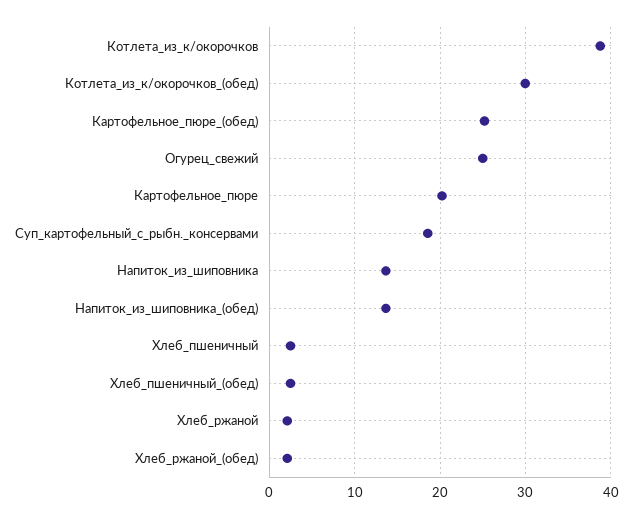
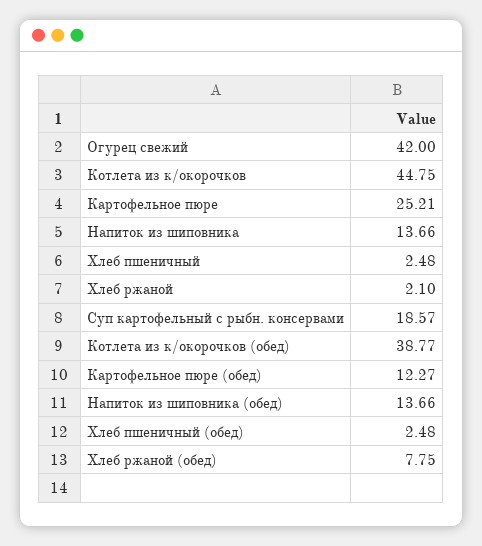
  {
-   "Котлета_из_к/окорочков": 39,
+   "Котлета_из_к/окорочков": 44.75,
-   "Котлета_из_к/окорочков_(обед)": 30,
+   "Котлета_из_к/окорочков_(обед)": 38.77,
-   "Картофельное_пюре_(обед)": 25,
+   "Картофельное_пюре_(обед)": 12.27,
-   "Огурец_свежий": 25,
+   "Огурец_свежий": 42,
-   "Картофельное_пюре": 20,
+   "Картофельное_пюре": 25.21,
    "Суп_картофельный_с_рыбн._консервами": 18.57,
    "Напиток_из_шиповника": 13.66,
    "Напиток_из_шиповника_(обед)": 13.66,
    "Хлеб_пшеничный": 2.48,
    "Хлеб_пшеничный_(обед)": 2.48,
    "Хлеб_ржаной": 2.1,
-   "Хлеб_ржаной_(обед)": 2
+   "Хлеб_ржаной_(обед)": 7.75
  }

